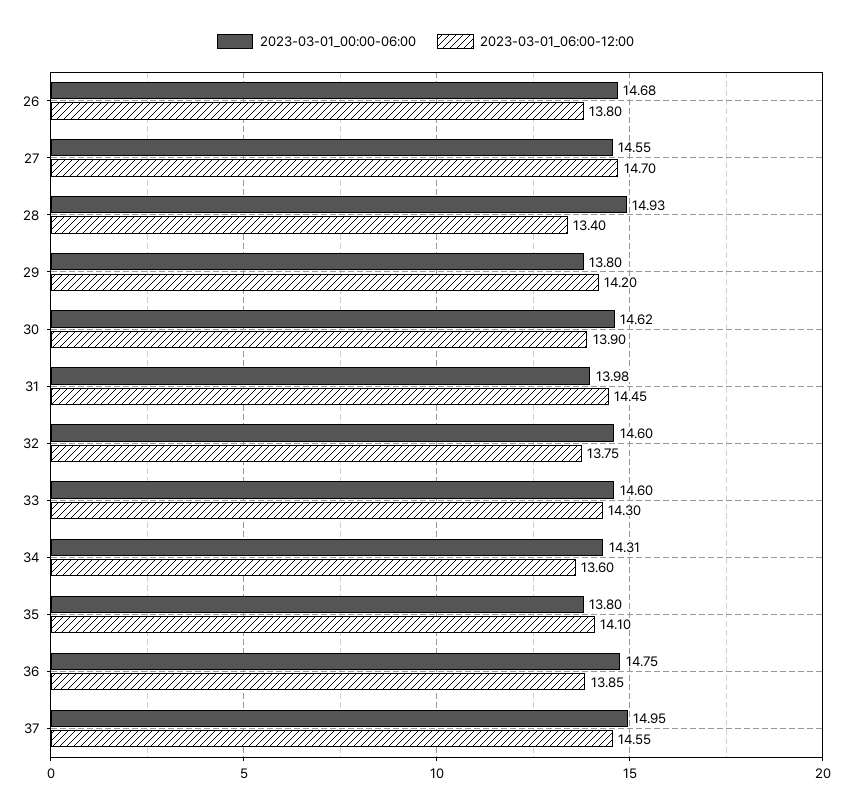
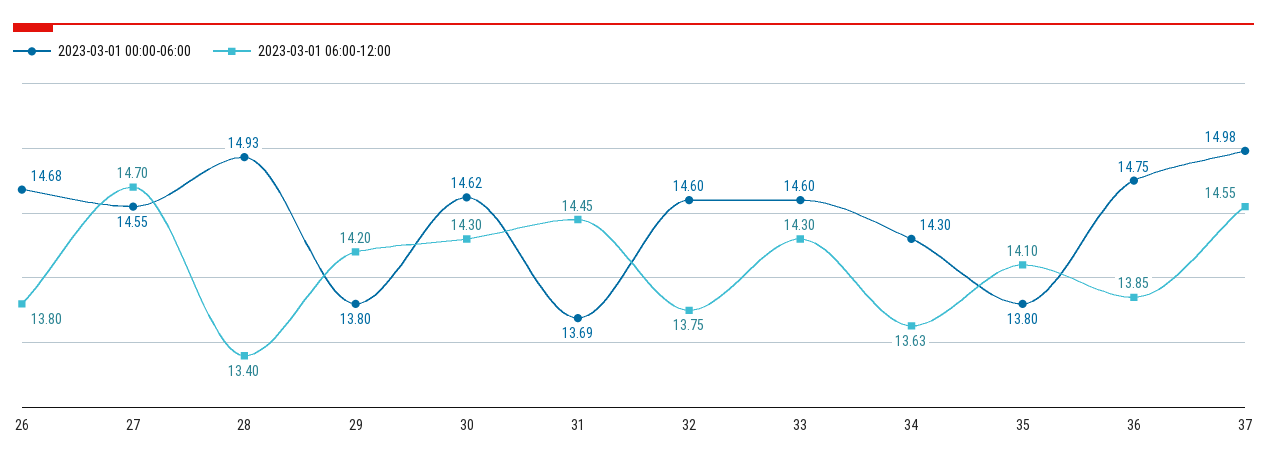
  {
    "2023-03-01_00:00-06:00": {
      "26": 14.68,
      "27": 14.55,
      "28": 14.93,
      "29": 13.8,
      "30": 14.62,
-     "31": 13.98,
+     "31": 13.69,
      "32": 14.6,
      "33": 14.6,
-     "34": 14.31,
+     "34": 14.3,
      "35": 13.8,
      "36": 14.75,
-     "37": 14.95
+     "37": 14.98
    },
    "2023-03-01_06:00-12:00": {
      "26": 13.8,
      "27": 14.7,
      "28": 13.4,
      "29": 14.2,
-     "30": 13.9,
+     "30": 14.3,
      "31": 14.45,
      "32": 13.75,
      "33": 14.3,
-     "34": 13.6,
+     "34": 13.63,
      "35": 14.1,
      "36": 13.85,
      "37": 14.55
    }
  }

